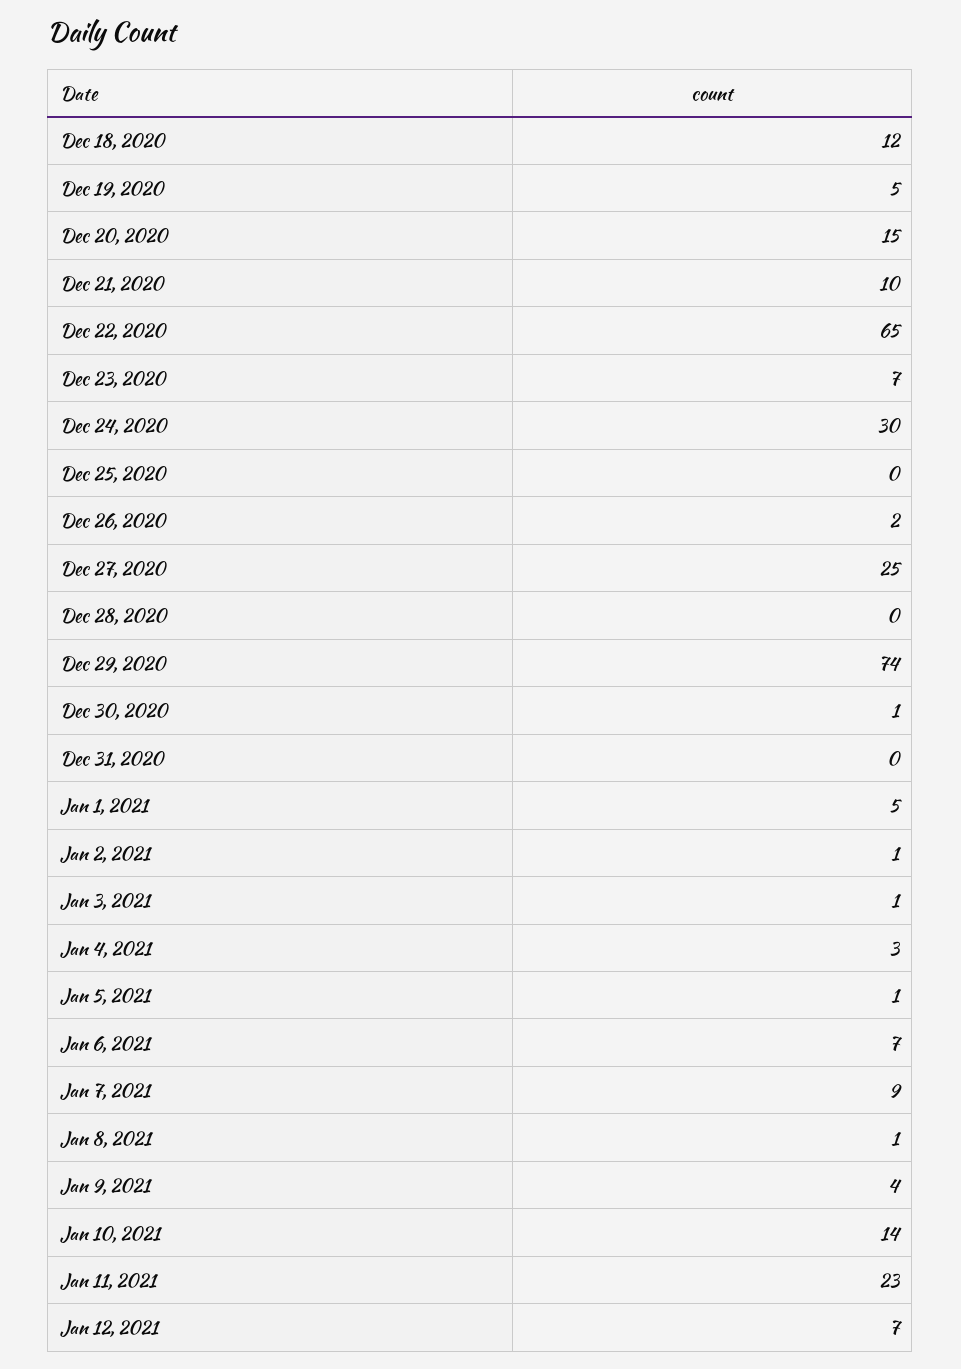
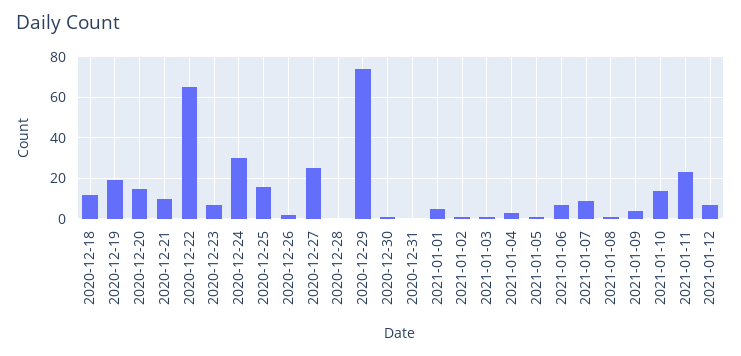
  {
    "Dec 18, 2020": 12,
-   "Dec 19, 2020": 5,
+   "Dec 19, 2020": 20,
    "Dec 20, 2020": 15,
    "Dec 21, 2020": 10,
    "Dec 22, 2020": 65,
    "Dec 23, 2020": 7,
    "Dec 24, 2020": 30,
-   "Dec 25, 2020": 0,
+   "Dec 25, 2020": 15,
    "Dec 26, 2020": 2,
    "Dec 27, 2020": 25,
    "Dec 28, 2020": 0,
    "Dec 29, 2020": 74,
    "Dec 30, 2020": 1,
    "Dec 31, 2020": 0,
    "Jan 1, 2021": 5,
    "Jan 2, 2021": 1,
    "Jan 3, 2021": 1,
    "Jan 4, 2021": 3,
    "Jan 5, 2021": 1,
    "Jan 6, 2021": 7,
    "Jan 7, 2021": 9,
    "Jan 8, 2021": 1,
    "Jan 9, 2021": 4,
    "Jan 10, 2021": 14,
    "Jan 11, 2021": 23,
    "Jan 12, 2021": 7
  }

